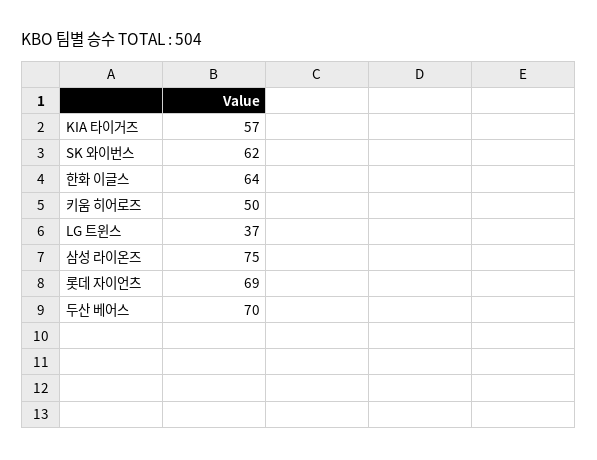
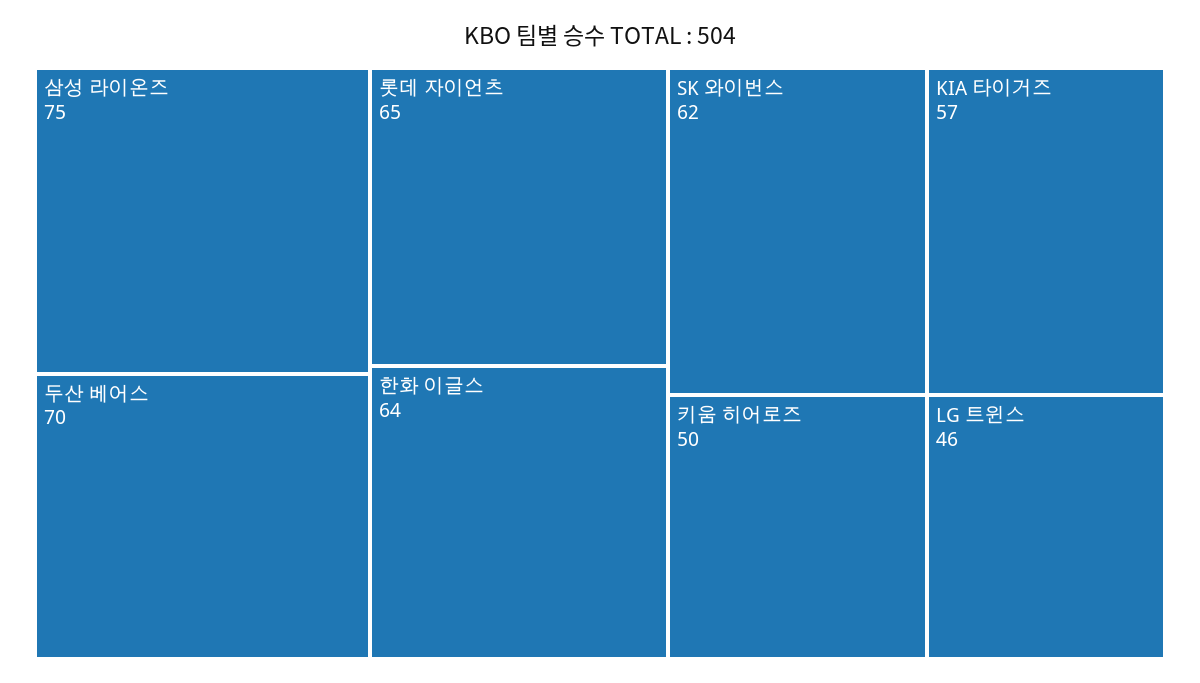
  {
    "KIA 타이거즈": 57,
    "SK 와이번스": 62,
    "한화 이글스": 64,
    "키움 히어로즈": 50,
-   "LG 트윈스": 37,
+   "LG 트윈스": 46,
    "삼성 라이온즈": 75,
-   "롯데 자이언츠": 69,
+   "롯데 자이언츠": 65,
    "두산 베어스": 70
  }

